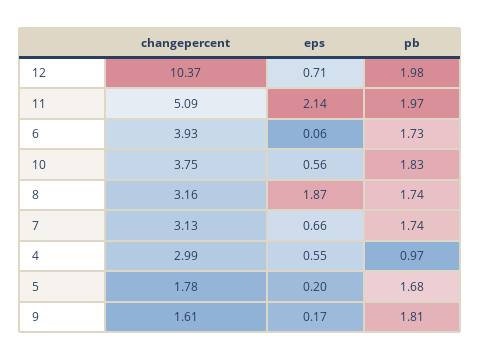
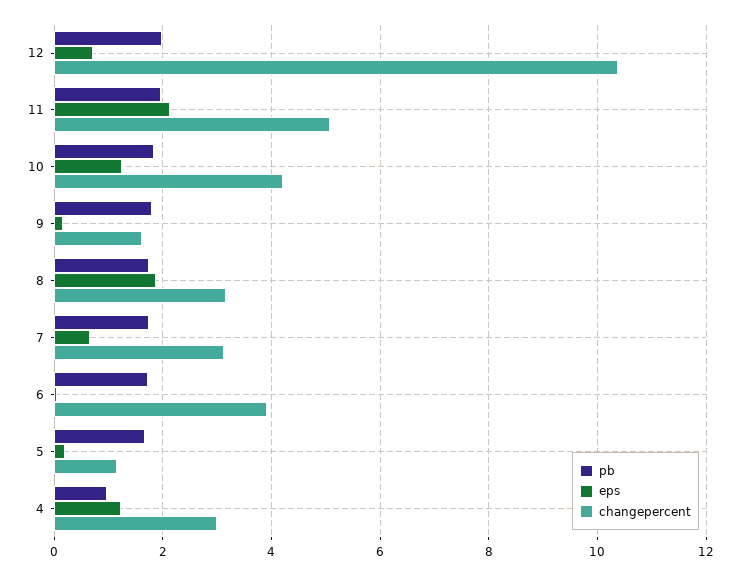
  {
    "changepercent": {
      "12": 10.37,
      "11": 5.09,
      "6": 3.93,
-     "10": 3.75,
+     "10": 4.2,
      "8": 3.16,
      "7": 3.13,
      "4": 2.99,
-     "5": 1.78,
+     "5": 1.2,
      "9": 1.61
    },
    "eps": {
      "12": 0.71,
      "11": 2.14,
      "6": 0.06,
-     "10": 0.56,
+     "10": 1.2,
      "8": 1.87,
      "7": 0.66,
-     "4": 0.55,
+     "4": 1.2,
      "5": 0.2,
      "9": 0.17
    },
    "pb": {
      "12": 1.98,
      "11": 1.97,
      "6": 1.73,
      "10": 1.83,
      "8": 1.74,
      "7": 1.74,
      "4": 0.97,
      "5": 1.68,
      "9": 1.81
    }
  }

